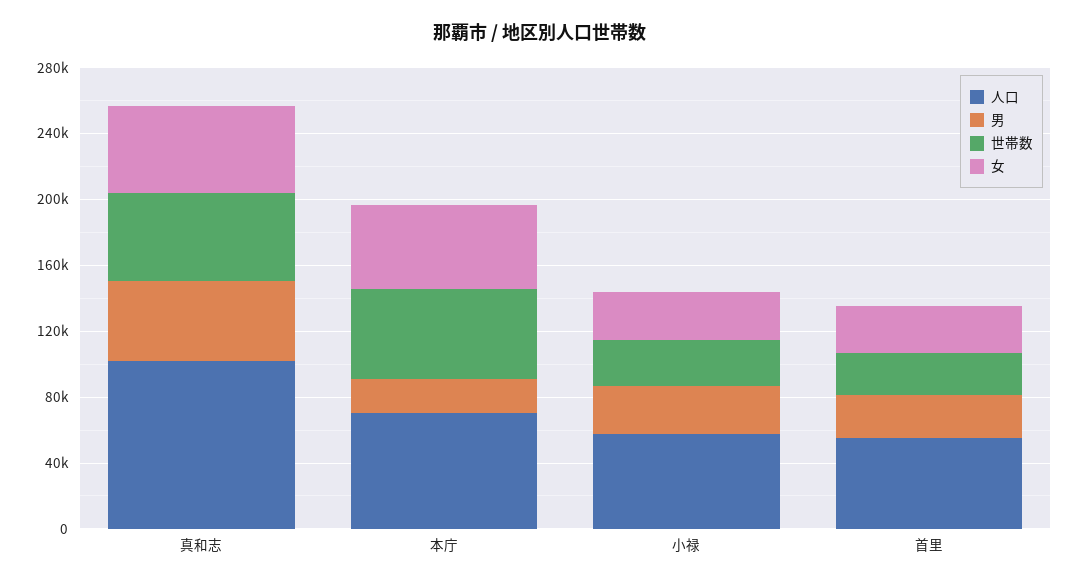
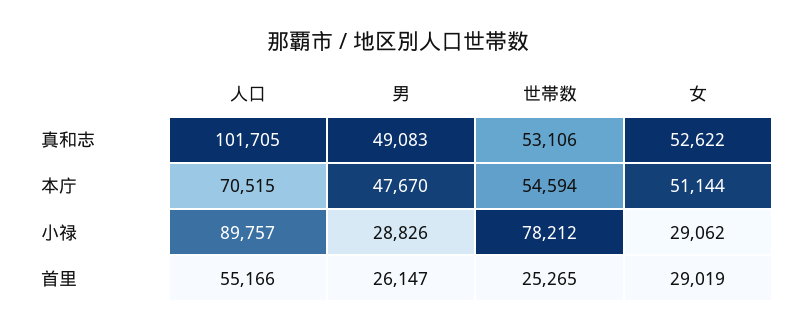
  {
    "人口": {
      "真和志": 101705,
      "本庁": 70515,
-     "小禄": 60000,
+     "小禄": 89757,
      "首里": 55166
    },
    "男": {
      "真和志": 49083,
-     "本庁": 20000,
+     "本庁": 47670,
      "小禄": 28826,
      "首里": 26147
    },
    "世帯数": {
      "真和志": 53106,
      "本庁": 54594,
-     "小禄": 30000,
+     "小禄": 78212,
      "首里": 25265
    },
    "女": {
      "真和志": 52622,
      "本庁": 51144,
      "小禄": 29062,
      "首里": 29019
    }
  }

